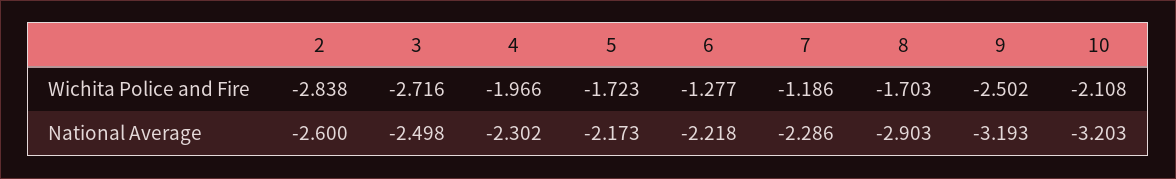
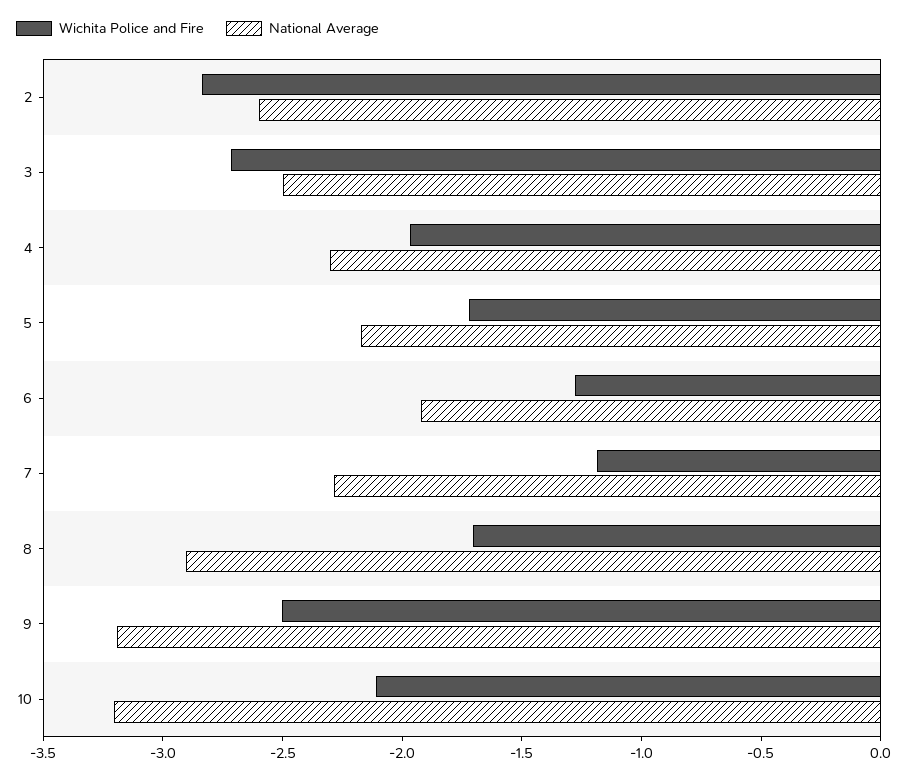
  {
    "Wichita Police and Fire": {
      "2": -2.838,
      "3": -2.716,
      "4": -1.966,
      "5": -1.723,
      "6": -1.277,
      "7": -1.186,
      "8": -1.703,
      "9": -2.502,
      "10": -2.108
    },
    "National Average": {
      "2": -2.6,
      "3": -2.498,
      "4": -2.302,
      "5": -2.173,
-     "6": -2.218,
+     "6": -1.9,
      "7": -2.286,
      "8": -2.903,
      "9": -3.193,
      "10": -3.203
    }
  }

